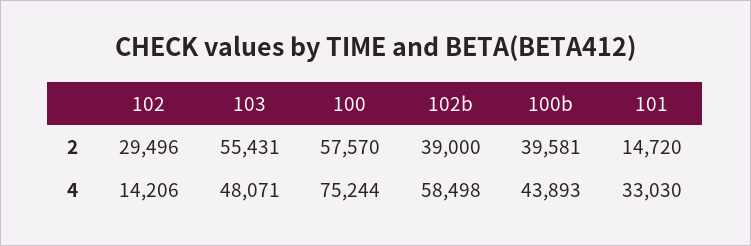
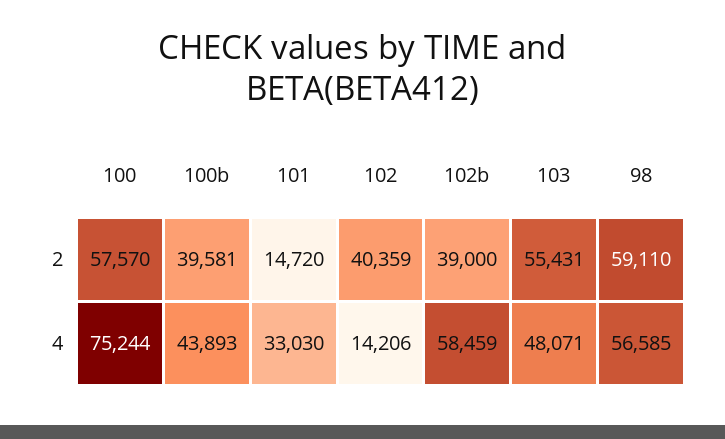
  {
    "102": {
-     "2": 29496,
+     "2": 40359,
      "4": 14206
    },
    "103": {
      "2": 55431,
      "4": 48071
    },
    "100": {
      "2": 57570,
      "4": 75244
    },
    "102b": {
      "2": 39000,
-     "4": 58498
+     "4": 58459
    },
    "100b": {
      "2": 39581,
      "4": 43893
    },
    "101": {
      "2": 14720,
      "4": 33030
-   }
+   },
+   "98": {
+     "2": 59110,
+     "4": 56585
+   }
  }

